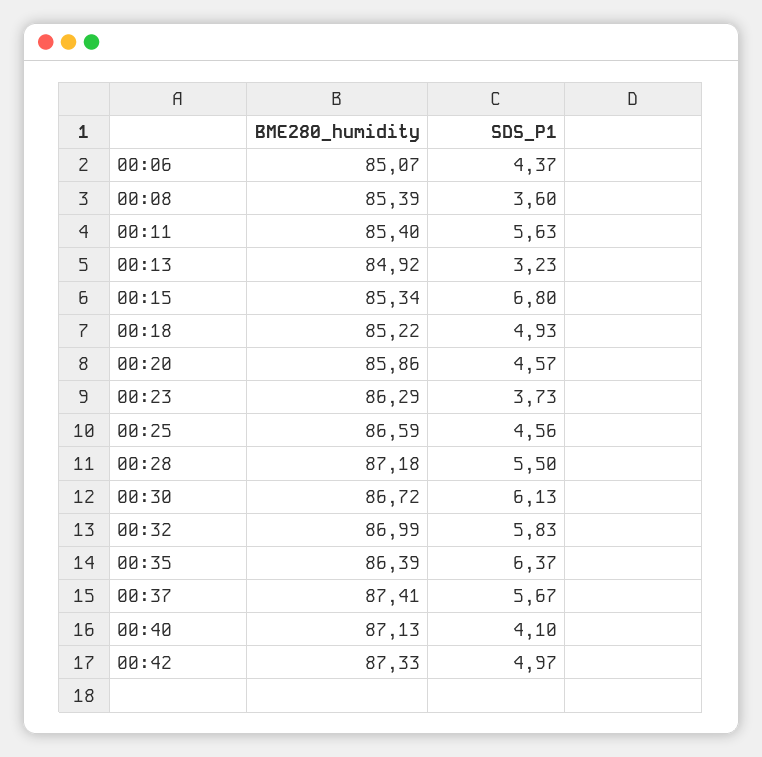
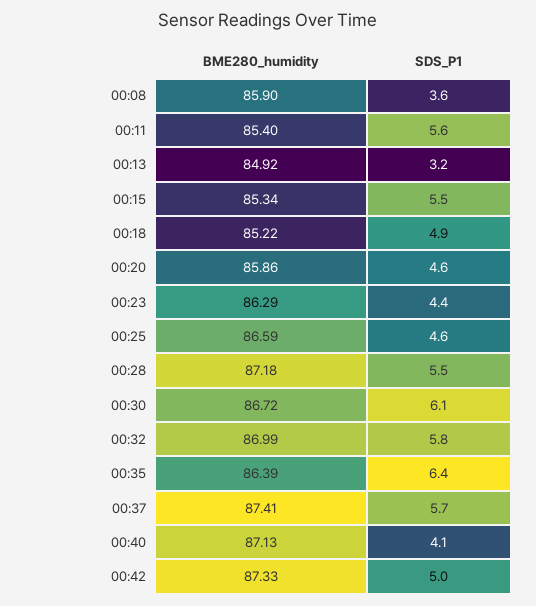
  {
    "BME280_humidity": {
-     "00:06": 85.07,
-     "00:08": 85.39,
+     "00:08": 85.9,
      "00:11": 85.4,
      "00:13": 84.92,
      "00:15": 85.34,
      "00:18": 85.22,
      "00:20": 85.86,
      "00:23": 86.29,
      "00:25": 86.59,
      "00:28": 87.18,
      "00:30": 86.72,
      "00:32": 86.99,
      "00:35": 86.39,
      "00:37": 87.41,
      "00:40": 87.13,
      "00:42": 87.33
    },
    "SDS_P1": {
-     "00:06": 4.37,
      "00:08": 3.6,
      "00:11": 5.63,
      "00:13": 3.23,
-     "00:15": 6.8,
+     "00:15": 5.5,
      "00:18": 4.93,
      "00:20": 4.57,
-     "00:23": 3.73,
+     "00:23": 4.4,
      "00:25": 4.56,
      "00:28": 5.5,
      "00:30": 6.13,
      "00:32": 5.83,
      "00:35": 6.37,
      "00:37": 5.67,
      "00:40": 4.1,
      "00:42": 4.97
    }
  }

